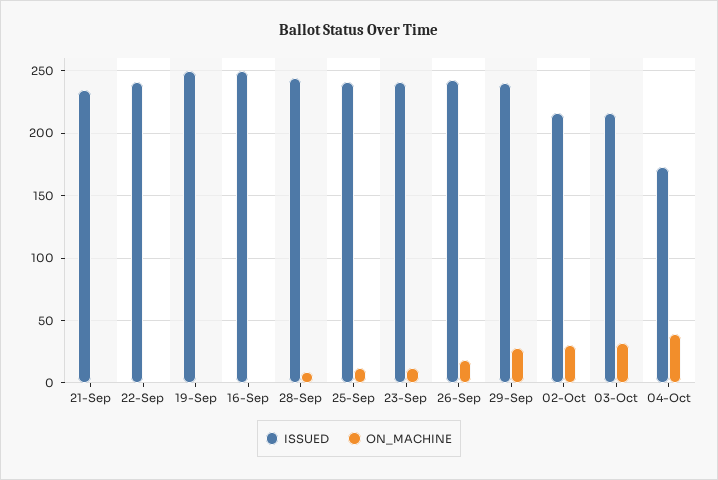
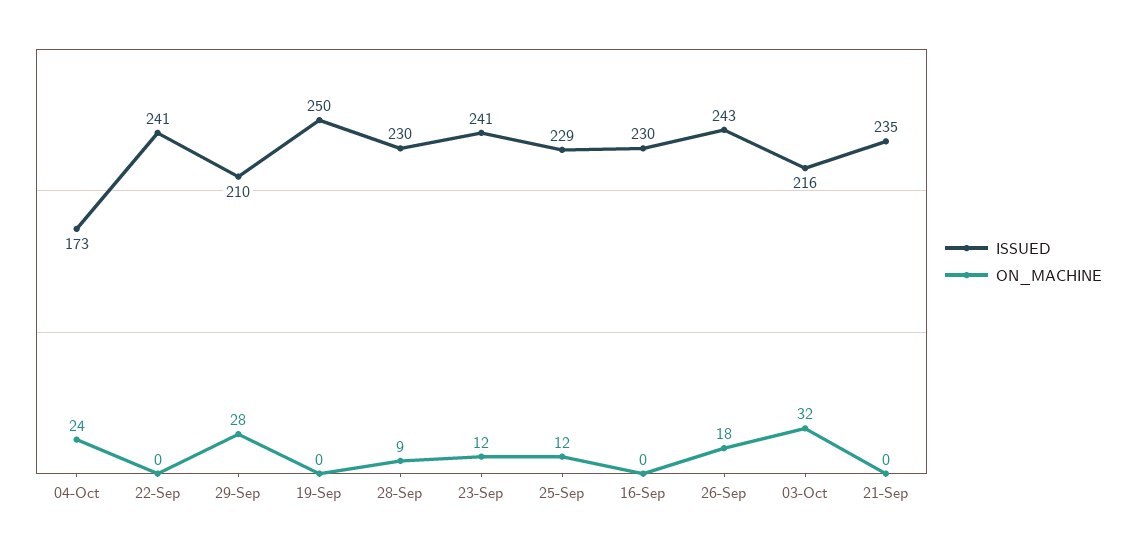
  {
    "ISSUED": {
      "21-Sep": 235,
      "22-Sep": 241,
      "19-Sep": 250,
-     "16-Sep": 250,
+     "16-Sep": 230,
-     "28-Sep": 245,
+     "28-Sep": 230,
-     "25-Sep": 240,
+     "25-Sep": 229,
      "23-Sep": 241,
      "26-Sep": 243,
-     "29-Sep": 240,
+     "29-Sep": 210,
-     "02-Oct": 215,
      "03-Oct": 216,
      "04-Oct": 173
    },
    "ON_MACHINE": {
      "21-Sep": 0,
      "22-Sep": 0,
      "19-Sep": 0,
      "16-Sep": 0,
      "28-Sep": 9,
      "25-Sep": 12,
      "23-Sep": 12,
      "26-Sep": 18,
      "29-Sep": 28,
-     "02-Oct": 30,
      "03-Oct": 32,
-     "04-Oct": 40
+     "04-Oct": 24
    }
  }

